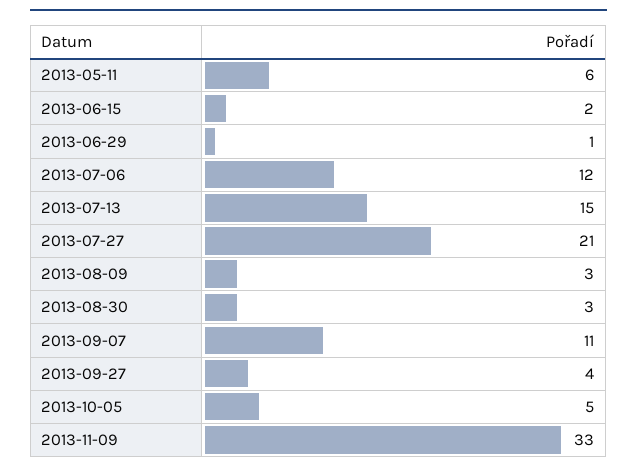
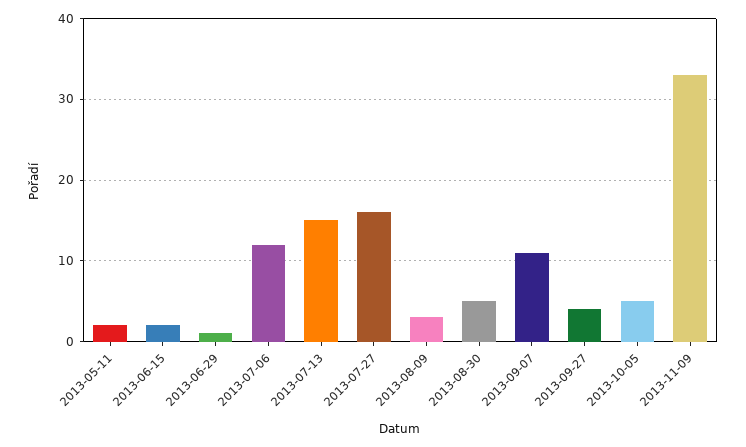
  {
-   "2013-05-11": 6,
+   "2013-05-11": 2,
    "2013-06-15": 2,
    "2013-06-29": 1,
    "2013-07-06": 12,
    "2013-07-13": 15,
-   "2013-07-27": 21,
+   "2013-07-27": 16,
    "2013-08-09": 3,
-   "2013-08-30": 3,
+   "2013-08-30": 5,
    "2013-09-07": 11,
    "2013-09-27": 4,
    "2013-10-05": 5,
    "2013-11-09": 33
  }

